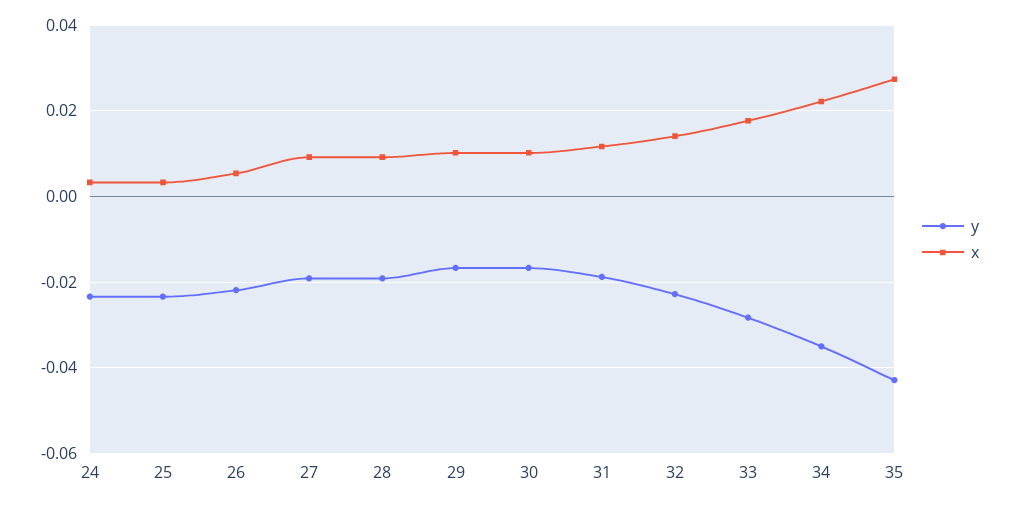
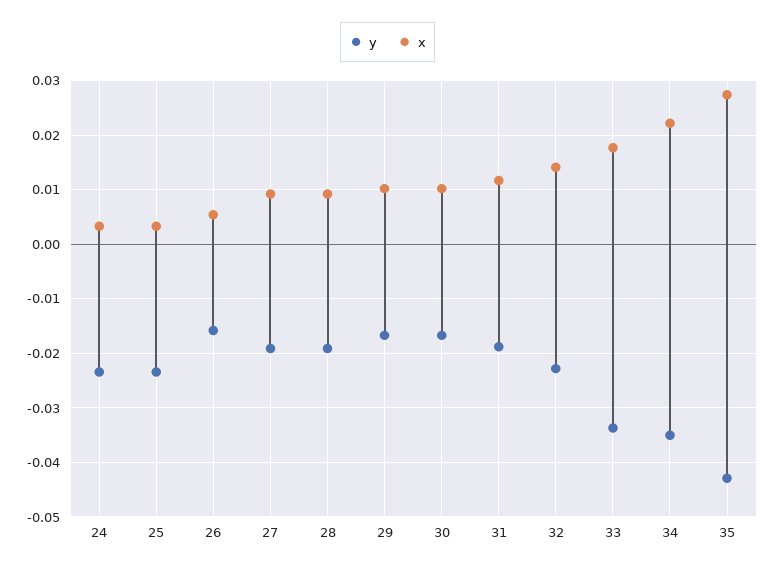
  {
    "y": {
      "24": -0.024,
      "25": -0.024,
-     "26": -0.022,
+     "26": -0.016,
      "27": -0.02,
      "28": -0.02,
      "29": -0.016,
      "30": -0.016,
      "31": -0.018,
      "32": -0.022,
-     "33": -0.028,
+     "33": -0.034,
      "34": -0.036,
      "35": -0.042
    },
    "x": {
      "24": 0.004,
      "25": 0.004,
      "26": 0.006,
      "27": 0.01,
      "28": 0.01,
      "29": 0.01,
      "30": 0.01,
      "31": 0.012,
      "32": 0.014,
      "33": 0.018,
      "34": 0.022,
      "35": 0.028
    }
  }

